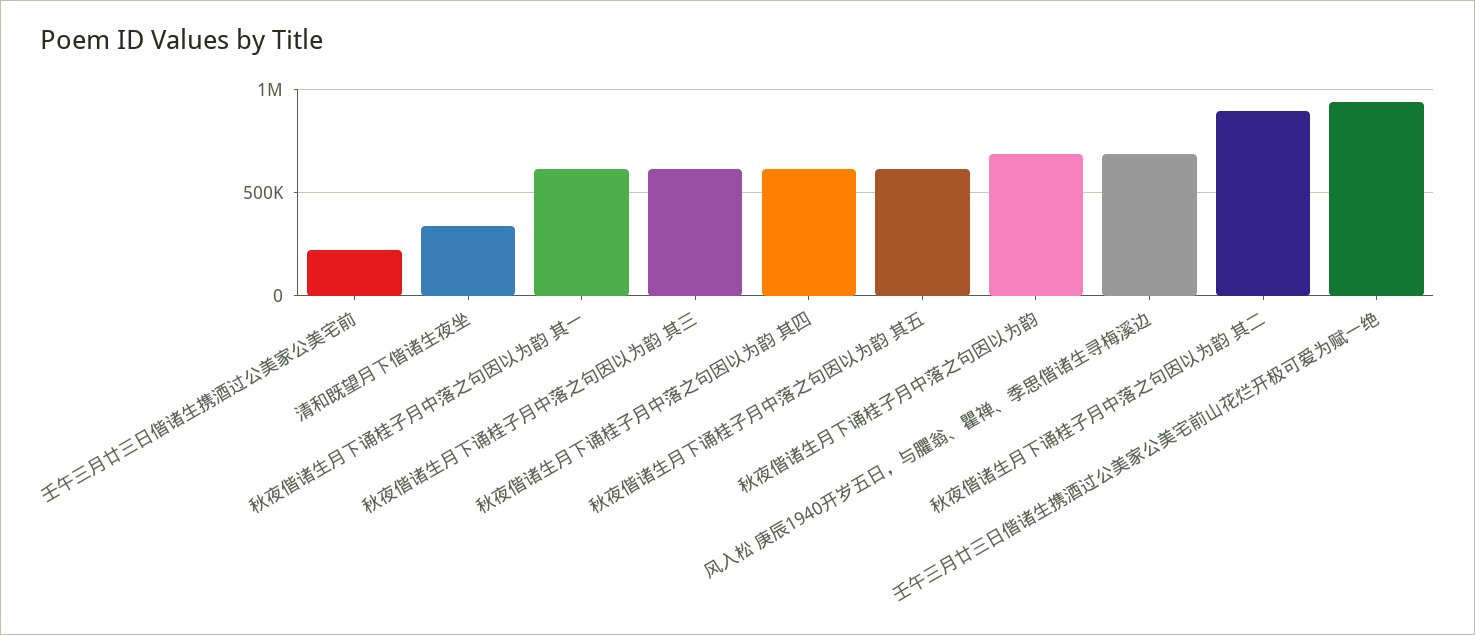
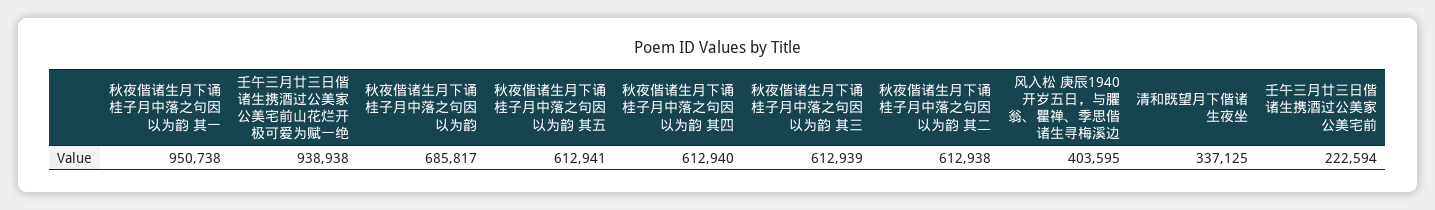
  {
    "壬午三月廿三日偕诸生携酒过公美家公美宅前": 222594,
    "清和既望月下偕诸生夜坐": 337125,
-   "秋夜偕诸生月下诵桂子月中落之句因以为韵 其一": 600000,
+   "秋夜偕诸生月下诵桂子月中落之句因以为韵 其一": 950738,
    "秋夜偕诸生月下诵桂子月中落之句因以为韵 其三": 612939,
    "秋夜偕诸生月下诵桂子月中落之句因以为韵 其四": 612940,
    "秋夜偕诸生月下诵桂子月中落之句因以为韵 其五": 612941,
    "秋夜偕诸生月下诵桂子月中落之句因以为韵": 685817,
-   "风入松 庚辰1940开岁五日，与臞翁、瞿禅、季思偕诸生寻梅溪边": 700000,
+   "风入松 庚辰1940开岁五日，与臞翁、瞿禅、季思偕诸生寻梅溪边": 403595,
-   "秋夜偕诸生月下诵桂子月中落之句因以为韵 其二": 900000,
+   "秋夜偕诸生月下诵桂子月中落之句因以为韵 其二": 612938,
    "壬午三月廿三日偕诸生携酒过公美家公美宅前山花烂开极可爱为赋一绝": 938938
  }

